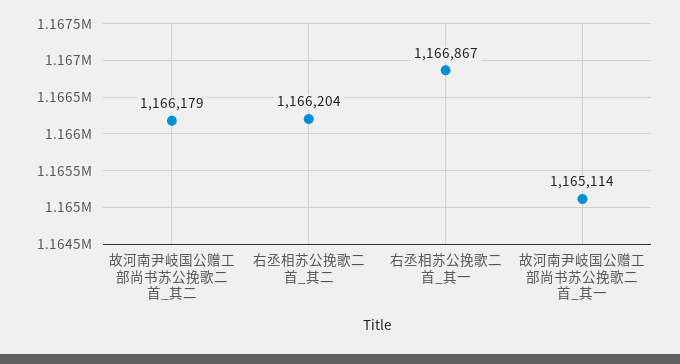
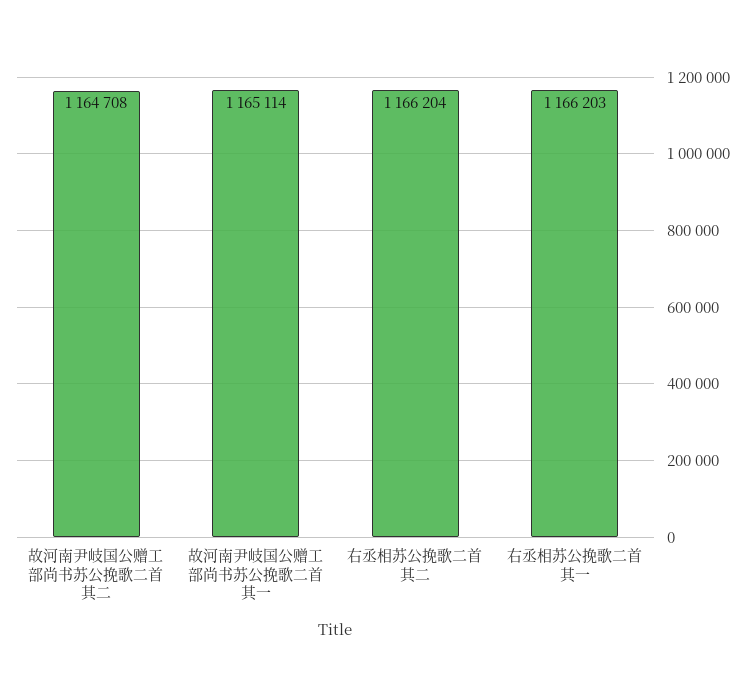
  {
-   "故河南尹岐国公赠工部尚书苏公挽歌二首_其二": 1166179,
+   "故河南尹岐国公赠工部尚书苏公挽歌二首_其二": 1164708,
    "右丞相苏公挽歌二首_其二": 1166204,
-   "右丞相苏公挽歌二首_其一": 1166867,
+   "右丞相苏公挽歌二首_其一": 1166203,
    "故河南尹岐国公赠工部尚书苏公挽歌二首_其一": 1165114
  }

